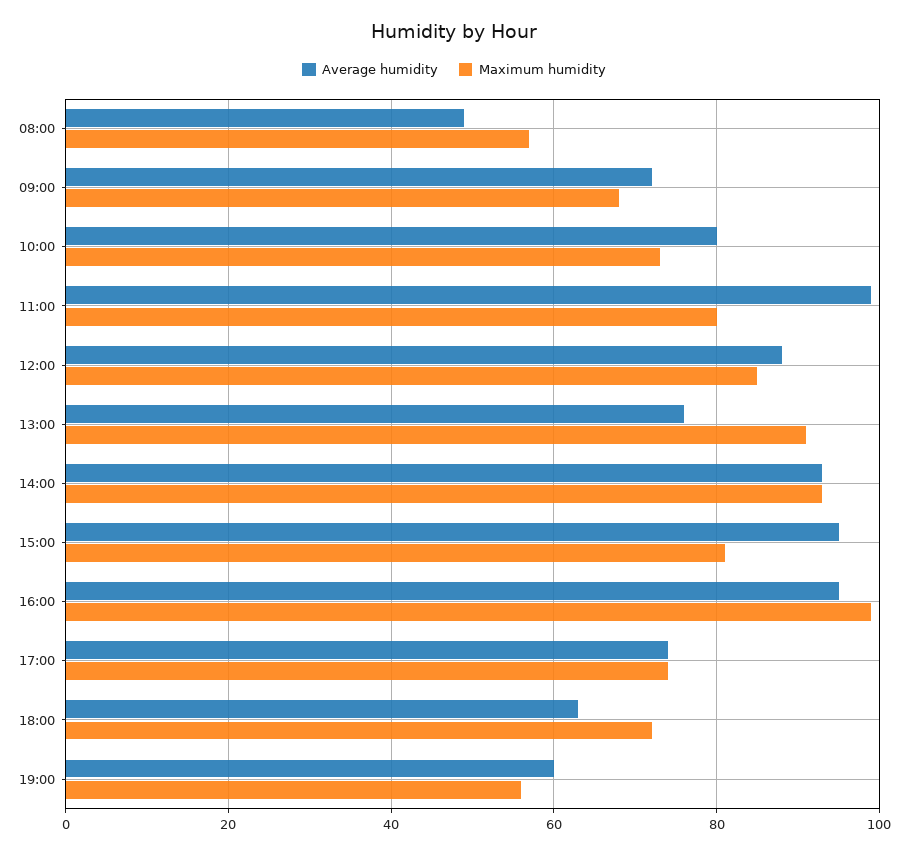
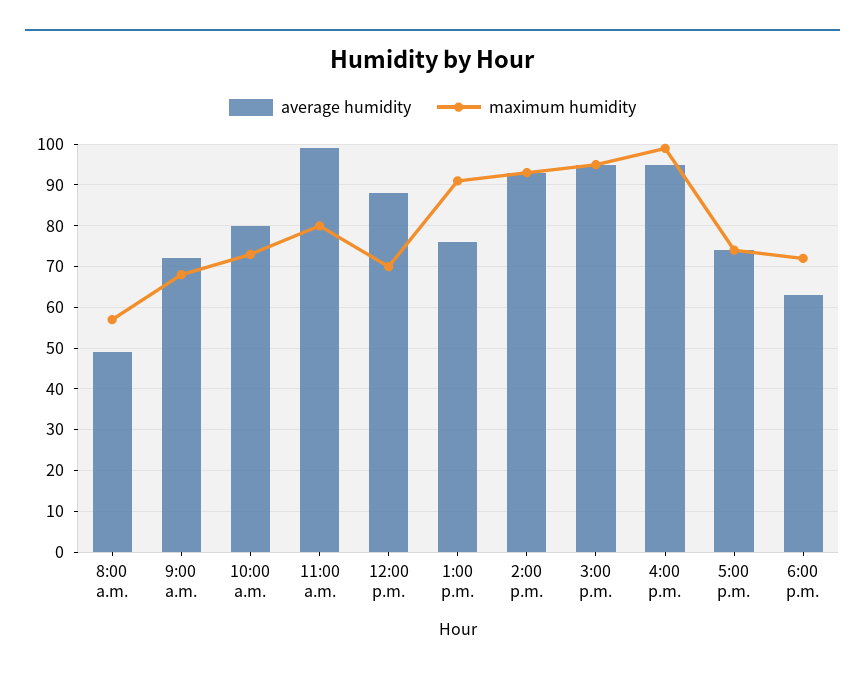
  {
    "Average humidity": {
      "08:00": 50,
      "09:00": 70,
      "10:00": 80,
      "11:00": 100,
      "12:00": 90,
      "13:00": 75,
      "14:00": 95,
      "15:00": 95,
      "16:00": 95,
      "17:00": 75,
-     "18:00": 65,
+     "18:00": 65
-     "19:00": 60
    },
    "Maximum humidity": {
      "08:00": 55,
      "09:00": 70,
      "10:00": 75,
      "11:00": 80,
-     "12:00": 85,
+     "12:00": 70,
      "13:00": 90,
      "14:00": 95,
-     "15:00": 80,
+     "15:00": 95,
      "16:00": 100,
      "17:00": 75,
-     "18:00": 70,
+     "18:00": 70
-     "19:00": 55
    }
  }

